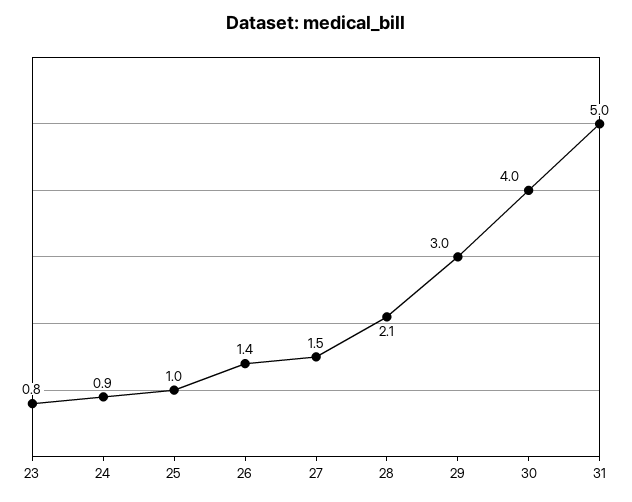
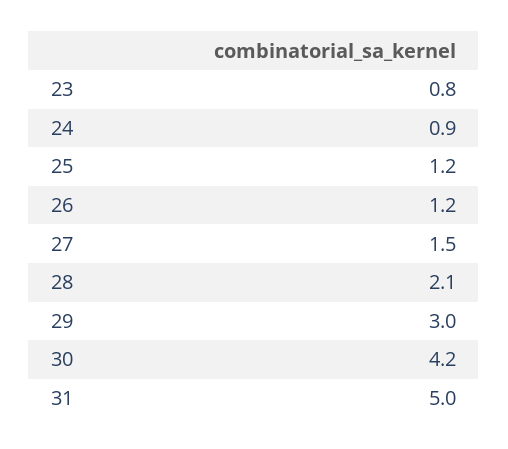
  {
    "23": 0.8,
    "24": 0.9,
-   "25": 1,
+   "25": 1.2,
-   "26": 1.4,
+   "26": 1.2,
    "27": 1.5,
    "28": 2.1,
    "29": 3,
-   "30": 4,
+   "30": 4.2,
    "31": 5
  }

